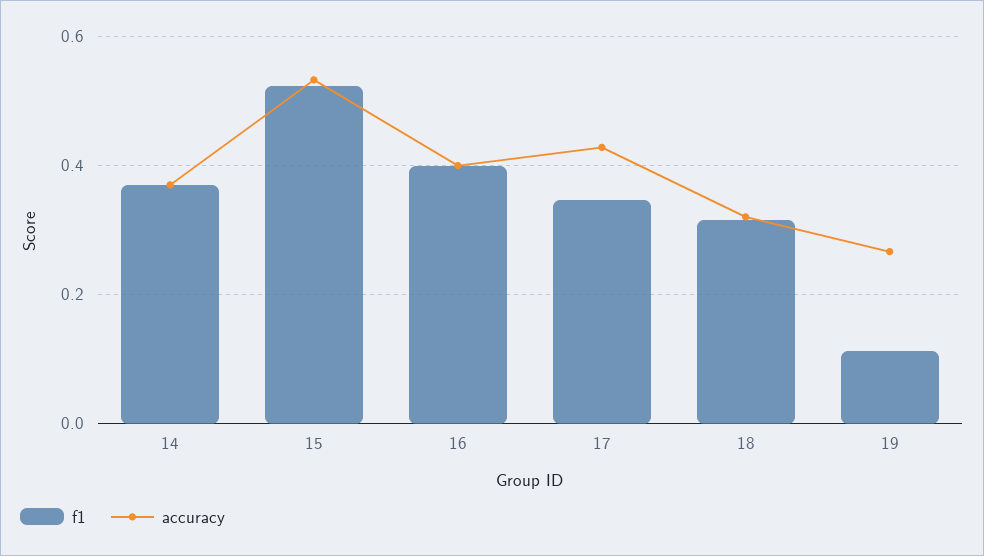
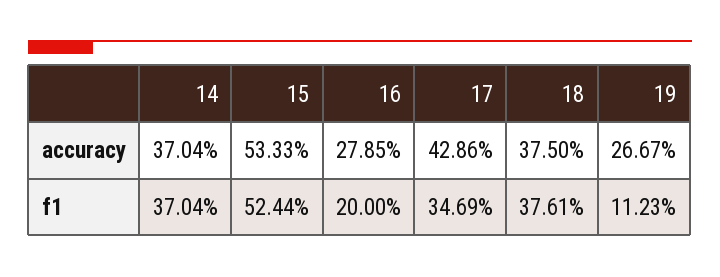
  {
    "f1": {
      "14": 0.3704,
      "15": 0.5244,
-     "16": 0.4,
+     "16": 0.2,
      "17": 0.3469,
-     "18": 0.32,
+     "18": 0.3761,
      "19": 0.1123
    },
    "accuracy": {
      "14": 0.3704,
      "15": 0.5333,
-     "16": 0.4,
+     "16": 0.2785,
      "17": 0.4286,
-     "18": 0.32,
+     "18": 0.375,
      "19": 0.2667
    }
  }

